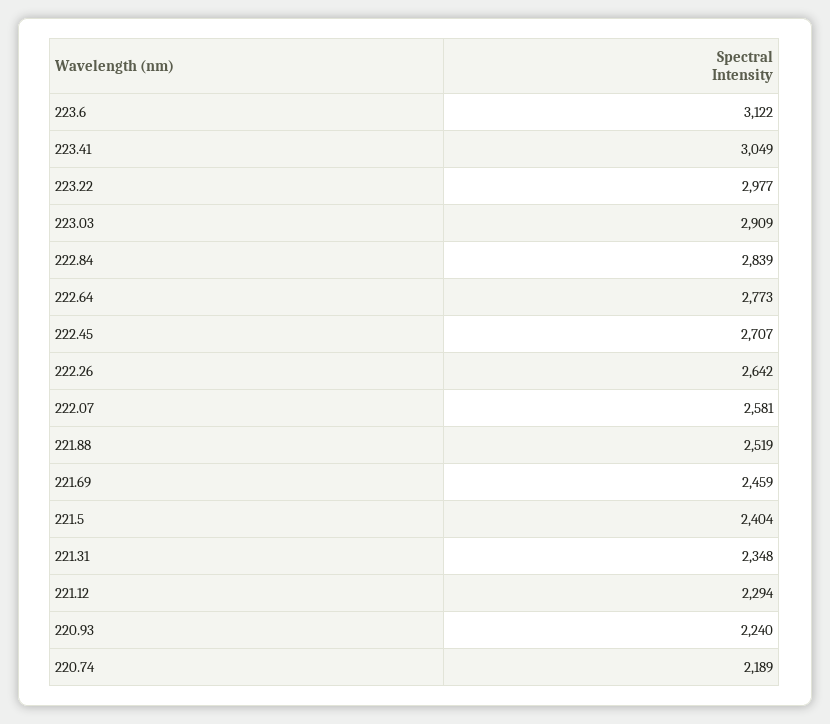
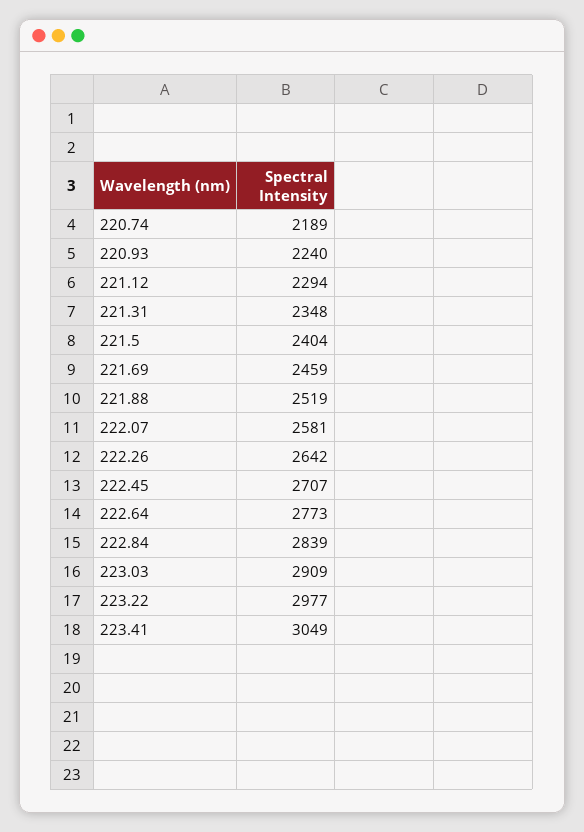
  {
-   "223.6": 3122,
    "223.41": 3049,
    "223.22": 2977,
    "223.03": 2909,
    "222.84": 2839,
    "222.64": 2773,
    "222.45": 2707,
    "222.26": 2642,
    "222.07": 2581,
    "221.88": 2519,
    "221.69": 2459,
    "221.5": 2404,
    "221.31": 2348,
    "221.12": 2294,
    "220.93": 2240,
    "220.74": 2189
  }

